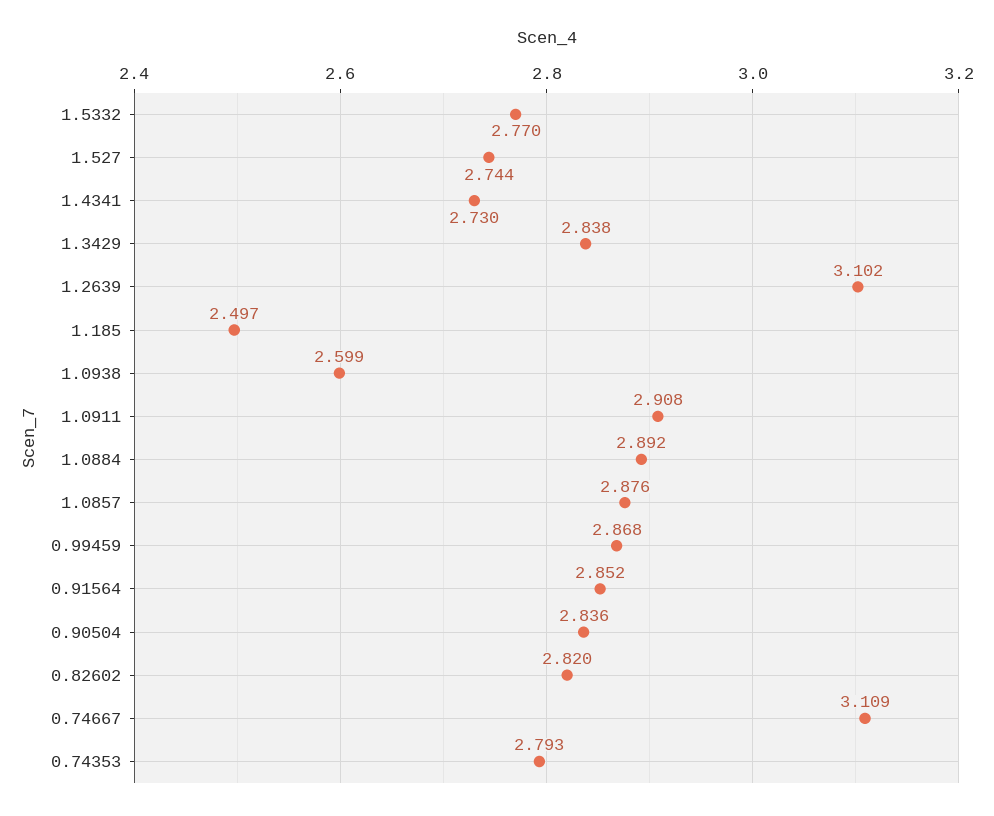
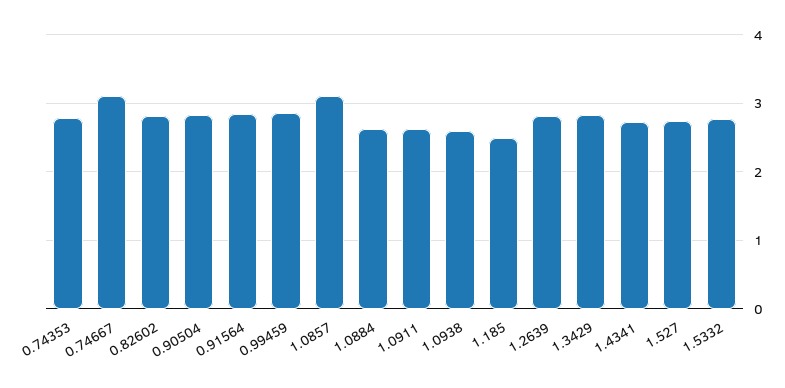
  {
    "1.5332": 2.77,
    "1.527": 2.744,
    "1.4341": 2.73,
    "1.3429": 2.838,
-   "1.2639": 3.102,
+   "1.2639": 2.8,
    "1.185": 2.497,
    "1.0938": 2.599,
-   "1.0911": 2.908,
+   "1.0911": 2.6,
-   "1.0884": 2.892,
+   "1.0884": 2.6,
-   "1.0857": 2.876,
+   "1.0857": 3.1,
    "0.99459": 2.868,
    "0.91564": 2.852,
    "0.90504": 2.836,
    "0.82602": 2.82,
    "0.74667": 3.109,
    "0.74353": 2.793
  }

